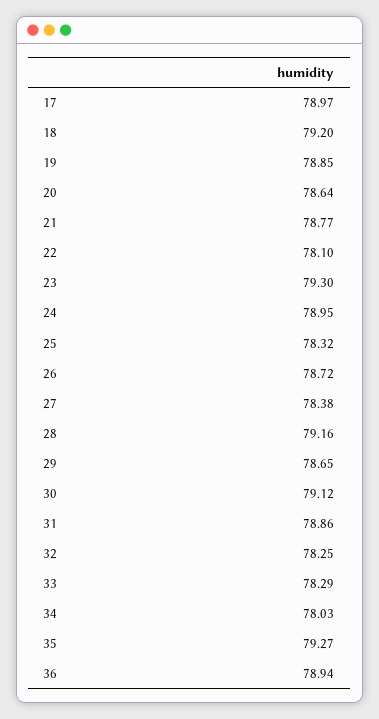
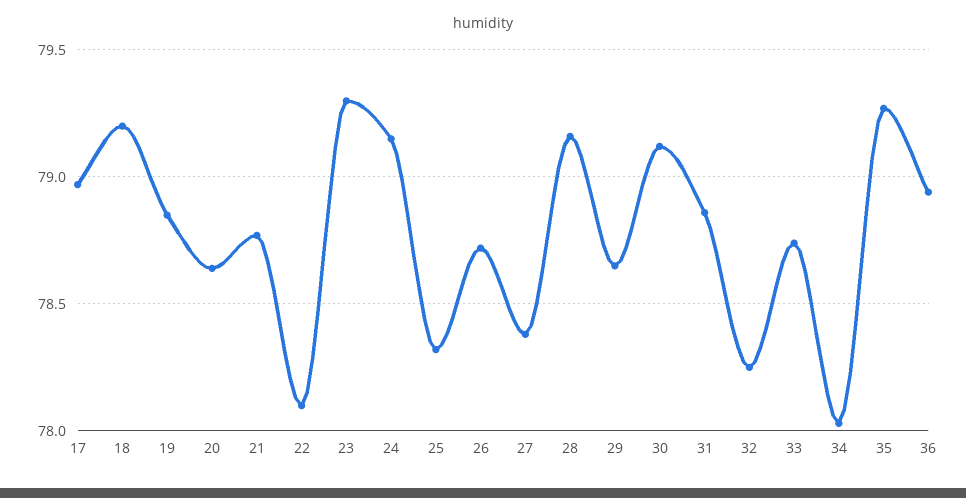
  {
    "17": 78.97,
    "18": 79.2,
    "19": 78.85,
    "20": 78.64,
    "21": 78.77,
    "22": 78.1,
    "23": 79.3,
-   "24": 78.95,
+   "24": 79.15,
    "25": 78.32,
    "26": 78.72,
    "27": 78.38,
    "28": 79.16,
    "29": 78.65,
    "30": 79.12,
    "31": 78.86,
    "32": 78.25,
-   "33": 78.29,
+   "33": 78.75,
    "34": 78.03,
    "35": 79.27,
    "36": 78.94
  }

